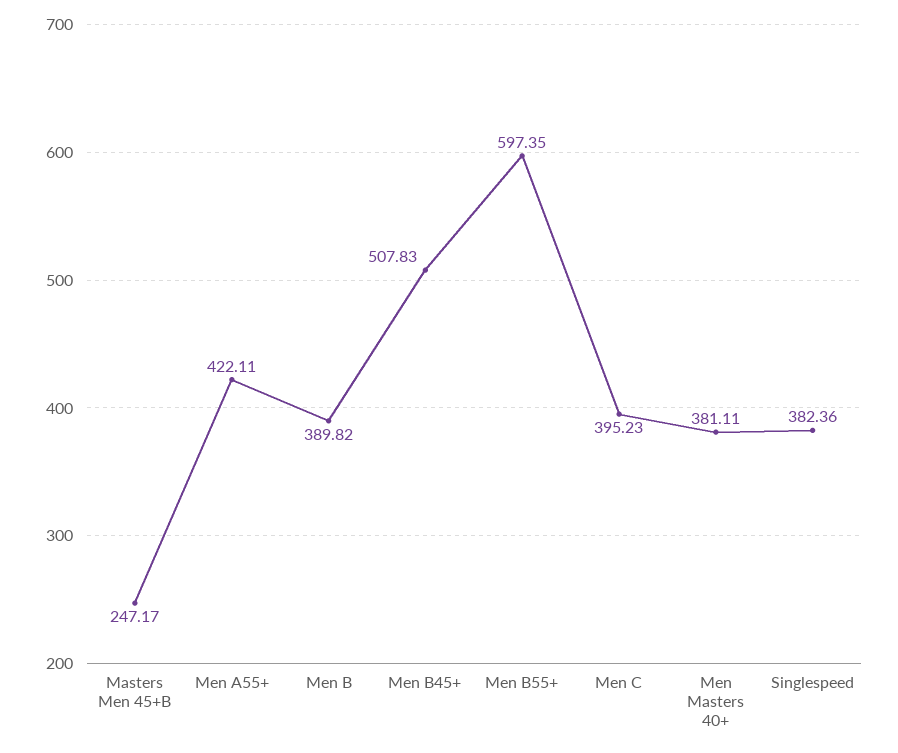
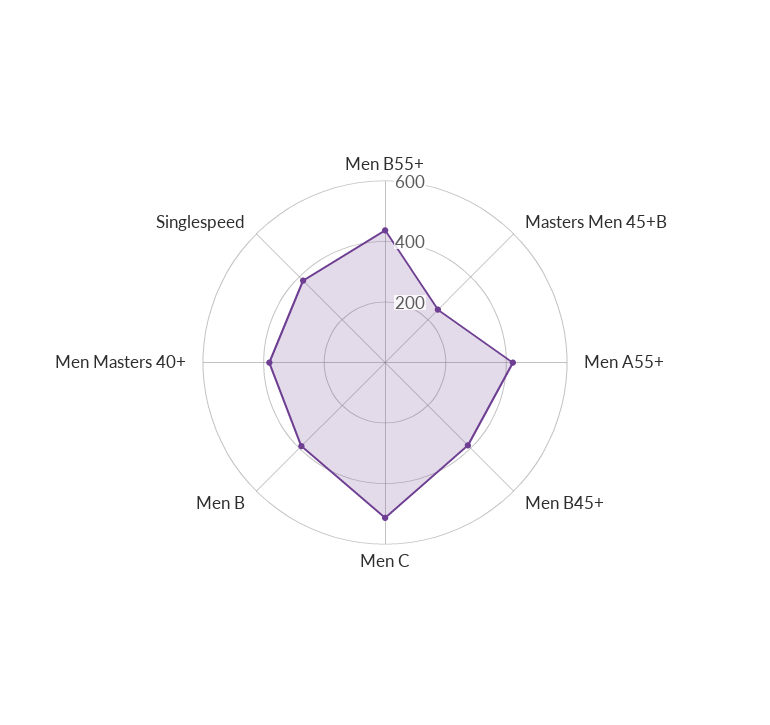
  {
    "Masters Men 45+B": 247.17,
    "Men A55+": 422.11,
    "Men B": 389.82,
-   "Men B45+": 507.83,
+   "Men B45+": 400,
-   "Men B55+": 597.35,
+   "Men B55+": 450,
-   "Men C": 395.23,
+   "Men C": 500,
    "Men Masters 40+": 381.11,
    "Singlespeed": 382.36
  }

